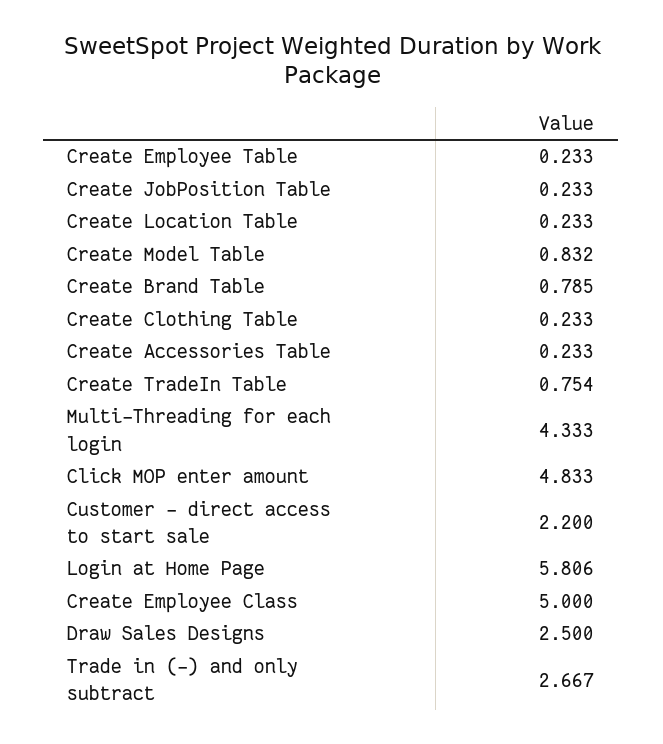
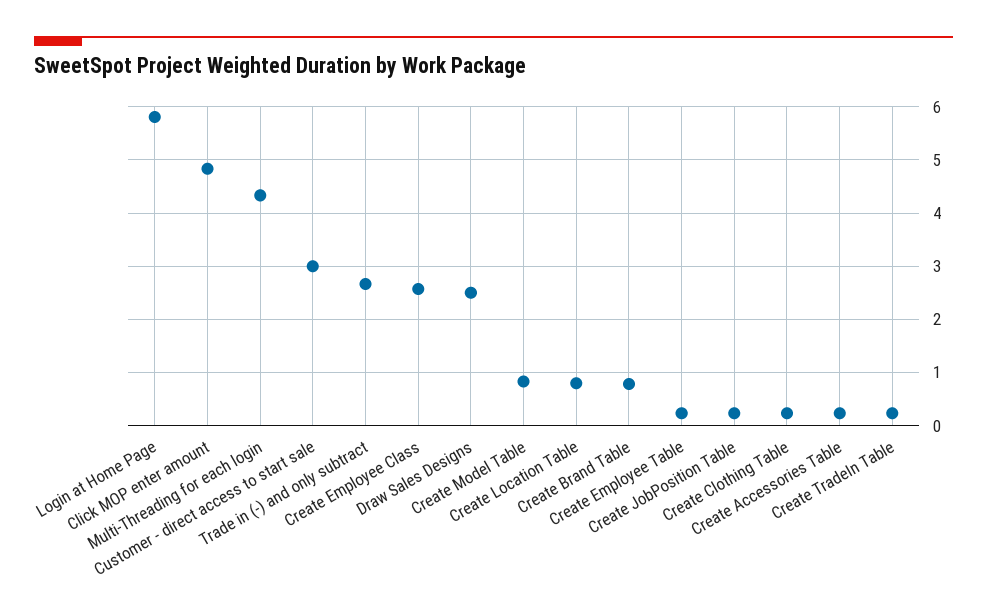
  {
    "Create Employee Table": 0.233,
    "Create JobPosition Table": 0.233,
-   "Create Location Table": 0.233,
+   "Create Location Table": 0.8,
    "Create Model Table": 0.832,
    "Create Brand Table": 0.785,
    "Create Clothing Table": 0.233,
    "Create Accessories Table": 0.233,
-   "Create TradeIn Table": 0.754,
+   "Create TradeIn Table": 0.2,
    "Multi-Threading for each login": 4.333,
    "Click MOP enter amount": 4.833,
-   "Customer - direct access to start sale": 2.2,
+   "Customer - direct access to start sale": 3,
    "Login at Home Page": 5.806,
-   "Create Employee Class": 5,
+   "Create Employee Class": 2.6,
    "Draw Sales Designs": 2.5,
    "Trade in (-) and only subtract": 2.667
  }

